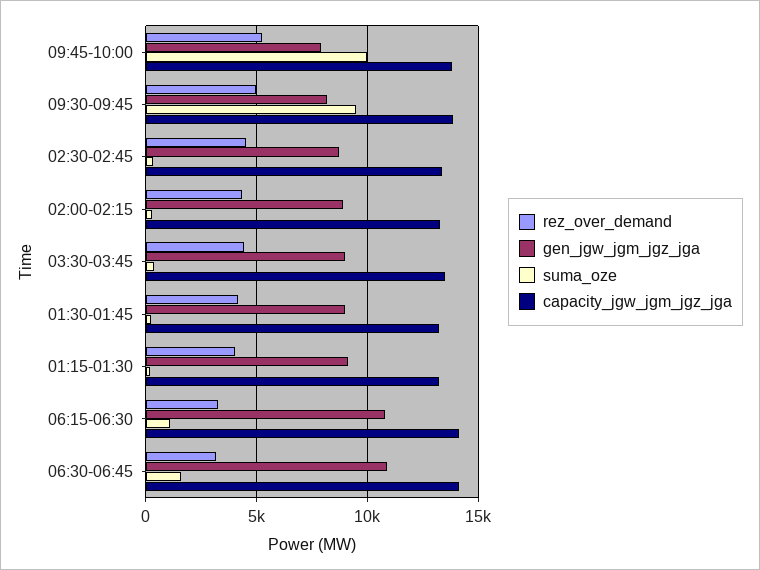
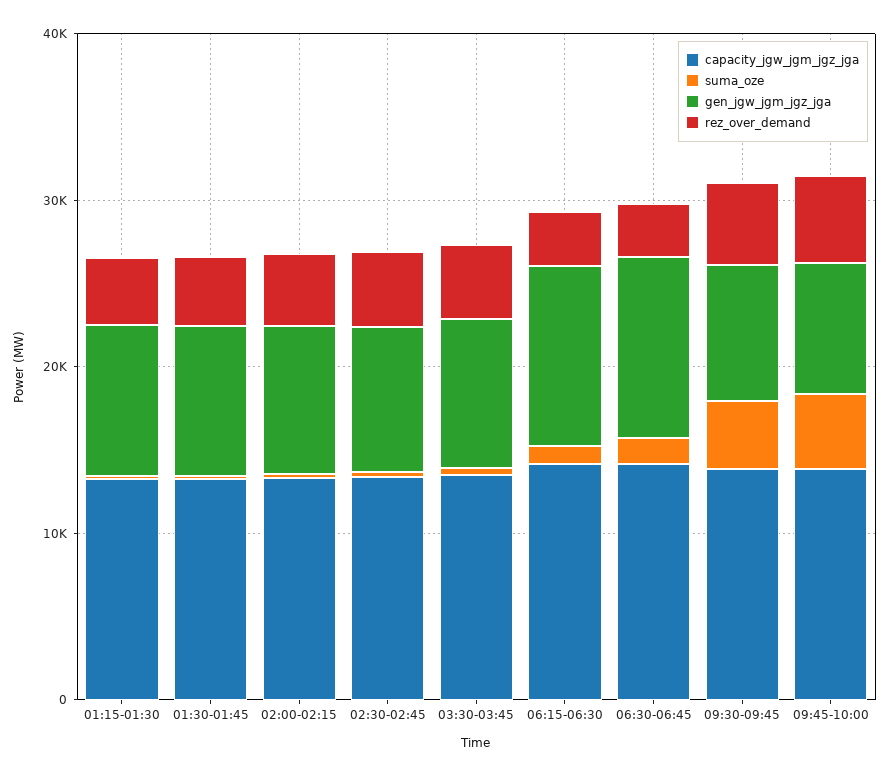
  {
    "rez_over_demand": {
      "09:45-10:00": 5000,
      "09:30-09:45": 5000,
      "02:30-02:45": 4500,
      "02:00-02:15": 4500,
      "03:30-03:45": 4500,
      "01:30-01:45": 4000,
      "01:15-01:30": 4000,
      "06:15-06:30": 3000,
      "06:30-06:45": 3000
    },
    "gen_jgw_jgm_jgz_jga": {
      "09:45-10:00": 8000,
      "09:30-09:45": 8000,
      "02:30-02:45": 8500,
      "02:00-02:15": 9000,
      "03:30-03:45": 9000,
      "01:30-01:45": 9000,
      "01:15-01:30": 9000,
      "06:15-06:30": 11000,
      "06:30-06:45": 11000
    },
    "suma_oze": {
-     "09:45-10:00": 10000,
+     "09:45-10:00": 4000,
-     "09:30-09:45": 9500,
+     "09:30-09:45": 4000,
      "02:30-02:45": 500,
      "02:00-02:15": 500,
      "03:30-03:45": 500,
      "01:30-01:45": 0,
      "01:15-01:30": 0,
      "06:15-06:30": 1000,
      "06:30-06:45": 1500
    },
    "capacity_jgw_jgm_jgz_jga": {
      "09:45-10:00": 14000,
      "09:30-09:45": 14000,
      "02:30-02:45": 13500,
      "02:00-02:15": 13500,
      "03:30-03:45": 13500,
      "01:30-01:45": 13000,
      "01:15-01:30": 13000,
      "06:15-06:30": 14000,
      "06:30-06:45": 14000
    }
  }

